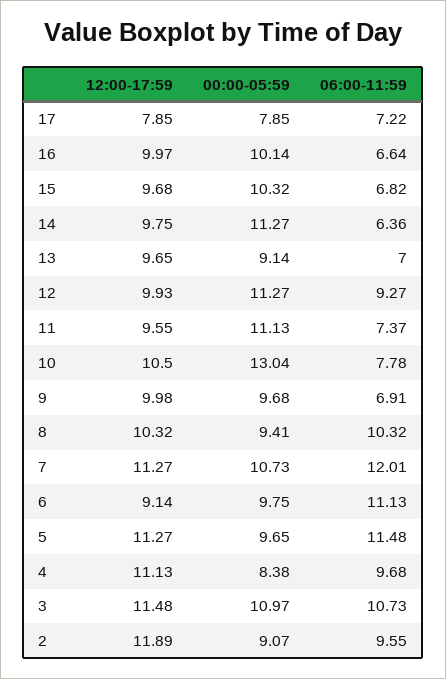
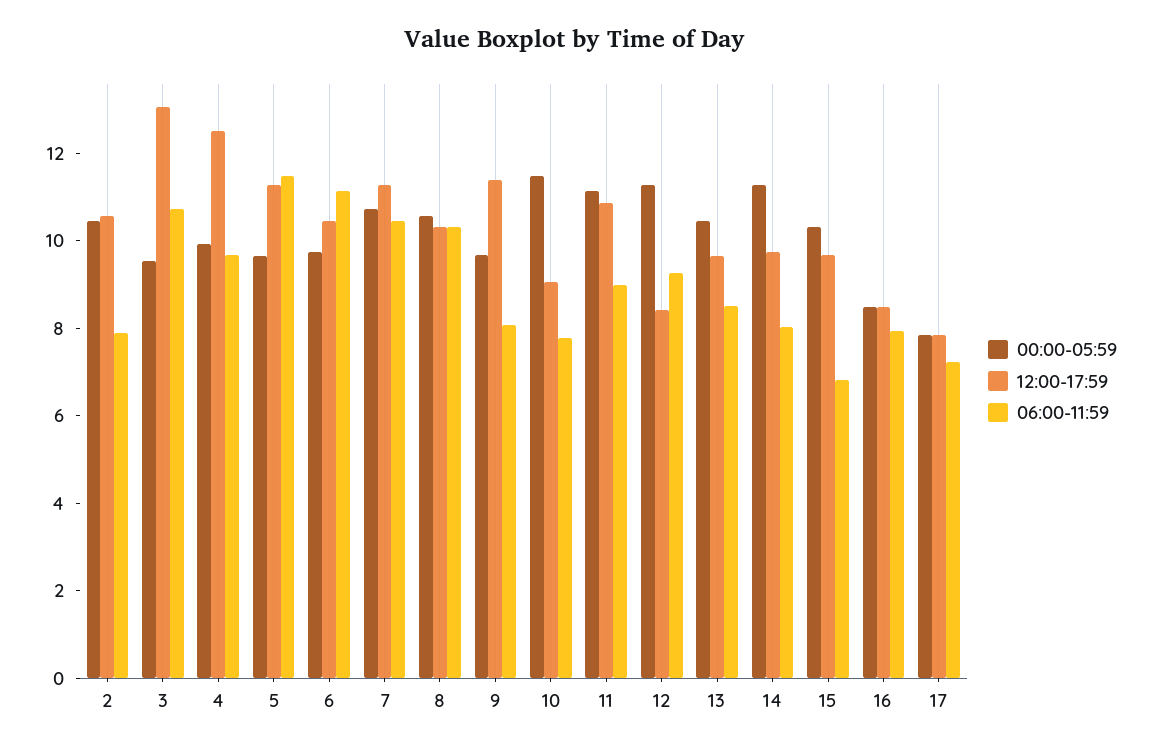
  {
    "12:00-17:59": {
      "17": 7.85,
-     "16": 9.97,
+     "16": 8.5,
      "15": 9.68,
      "14": 9.75,
      "13": 9.65,
-     "12": 9.93,
+     "12": 8.5,
-     "11": 9.55,
+     "11": 11,
-     "10": 10.5,
+     "10": 9,
-     "9": 9.98,
+     "9": 11.5,
      "8": 10.32,
      "7": 11.27,
-     "6": 9.14,
+     "6": 10.5,
      "5": 11.27,
-     "4": 11.13,
+     "4": 12.5,
-     "3": 11.48,
+     "3": 13,
-     "2": 11.89
+     "2": 10.5
    },
    "00:00-05:59": {
      "17": 7.85,
-     "16": 10.14,
+     "16": 8.5,
      "15": 10.32,
      "14": 11.27,
-     "13": 9.14,
+     "13": 10.5,
      "12": 11.27,
      "11": 11.13,
-     "10": 13.04,
+     "10": 11.5,
      "9": 9.68,
-     "8": 9.41,
+     "8": 10.5,
      "7": 10.73,
      "6": 9.75,
      "5": 9.65,
-     "4": 8.38,
+     "4": 10,
-     "3": 10.97,
+     "3": 9.5,
-     "2": 9.07
+     "2": 10.5
    },
    "06:00-11:59": {
      "17": 7.22,
-     "16": 6.64,
+     "16": 8,
      "15": 6.82,
-     "14": 6.36,
+     "14": 8,
-     "13": 7,
+     "13": 8.5,
      "12": 9.27,
-     "11": 7.37,
+     "11": 9,
      "10": 7.78,
-     "9": 6.91,
+     "9": 8,
      "8": 10.32,
-     "7": 12.01,
+     "7": 10.5,
      "6": 11.13,
      "5": 11.48,
      "4": 9.68,
      "3": 10.73,
-     "2": 9.55
+     "2": 8
    }
  }

